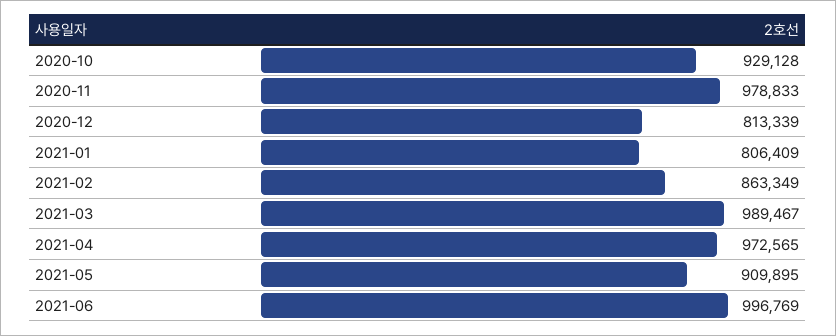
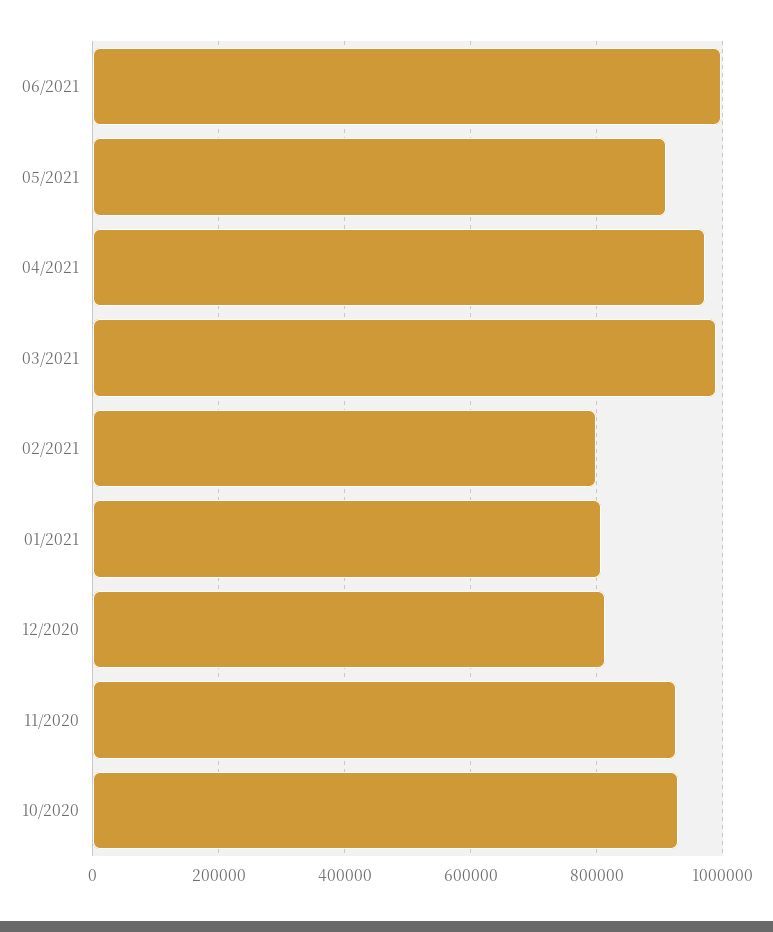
  {
    "2020-10": 929128,
-   "2020-11": 978833,
+   "2020-11": 920000,
    "2020-12": 813339,
    "2021-01": 806409,
-   "2021-02": 863349,
+   "2021-02": 800000,
    "2021-03": 989467,
    "2021-04": 972565,
    "2021-05": 909895,
    "2021-06": 996769
  }

